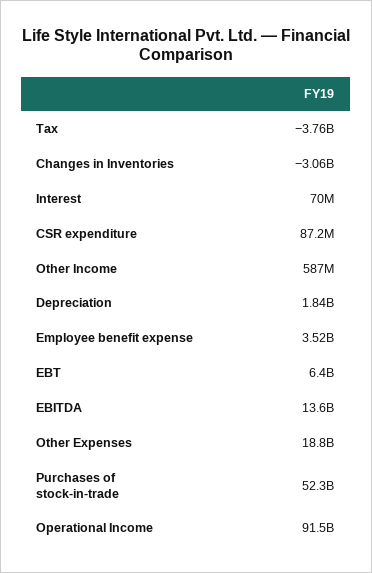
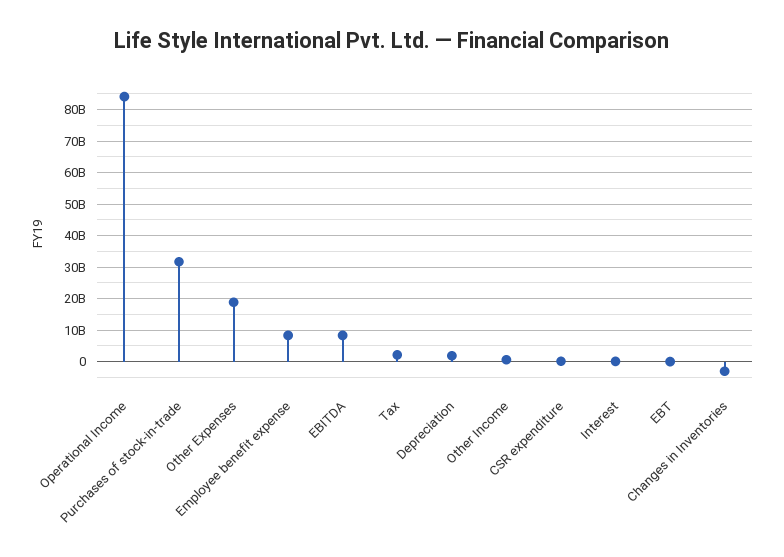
  {
-   "Tax": -3760000000,
+   "Tax": 2000000000,
    "Changes in Inventories": -3060000000,
    "Interest": 70000000,
    "CSR expenditure": 87200000,
    "Other Income": 587000000,
    "Depreciation": 1840000000,
-   "Employee benefit expense": 3520000000,
+   "Employee benefit expense": 8000000000,
-   "EBT": 6400000000,
+   "EBT": 0,
-   "EBITDA": 13600000000,
+   "EBITDA": 8000000000,
    "Other Expenses": 18800000000,
-   "Purchases of stock-in-trade": 52300000000,
+   "Purchases of stock-in-trade": 32000000000,
-   "Operational Income": 91500000000
+   "Operational Income": 84000000000
  }

